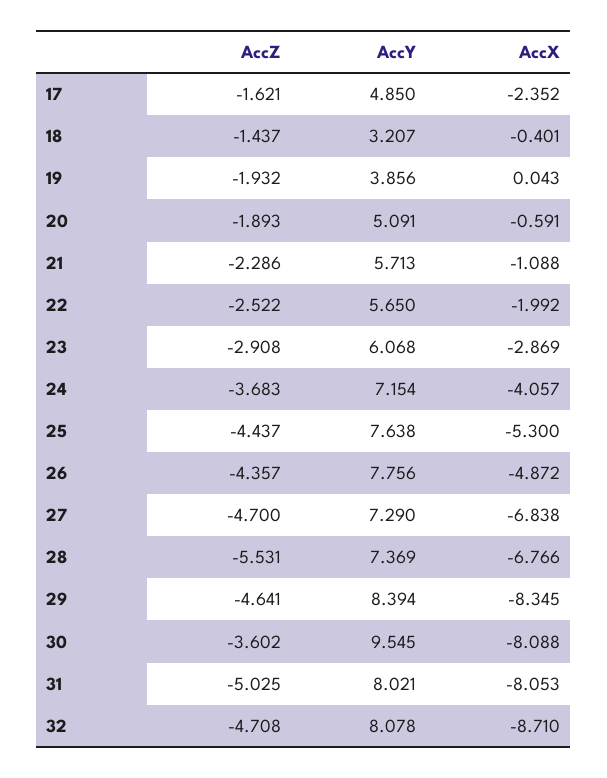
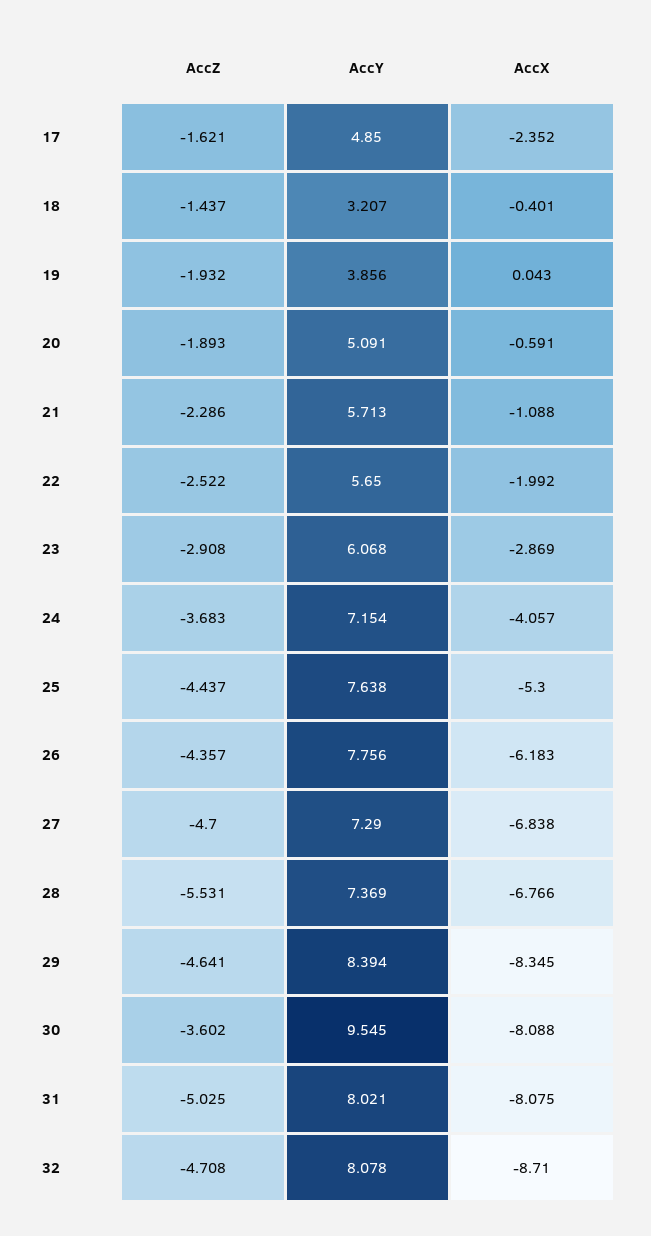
  {
    "AccZ": {
      "17": -1.621,
      "18": -1.437,
      "19": -1.932,
      "20": -1.893,
      "21": -2.286,
      "22": -2.522,
      "23": -2.908,
      "24": -3.683,
      "25": -4.437,
      "26": -4.357,
      "27": -4.7,
      "28": -5.531,
      "29": -4.641,
      "30": -3.602,
      "31": -5.025,
      "32": -4.708
    },
    "AccY": {
      "17": 4.85,
      "18": 3.207,
      "19": 3.856,
      "20": 5.091,
      "21": 5.713,
      "22": 5.65,
      "23": 6.068,
      "24": 7.154,
      "25": 7.638,
      "26": 7.756,
      "27": 7.29,
      "28": 7.369,
      "29": 8.394,
      "30": 9.545,
      "31": 8.021,
      "32": 8.078
    },
    "AccX": {
      "17": -2.352,
      "18": -0.401,
      "19": 0.043,
      "20": -0.591,
      "21": -1.088,
      "22": -1.992,
      "23": -2.869,
      "24": -4.057,
      "25": -5.3,
-     "26": -4.872,
+     "26": -6.183,
      "27": -6.838,
      "28": -6.766,
      "29": -8.345,
      "30": -8.088,
-     "31": -8.053,
+     "31": -8.075,
      "32": -8.71
    }
  }

